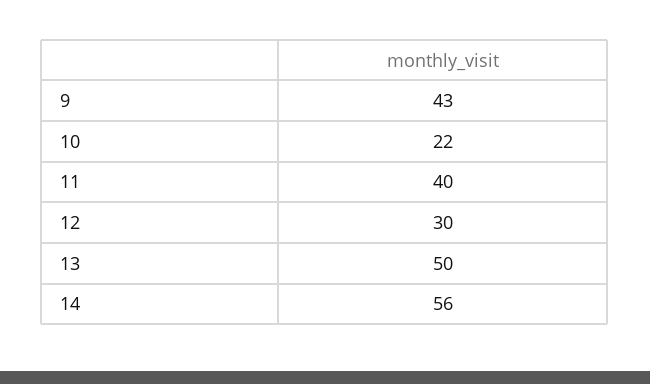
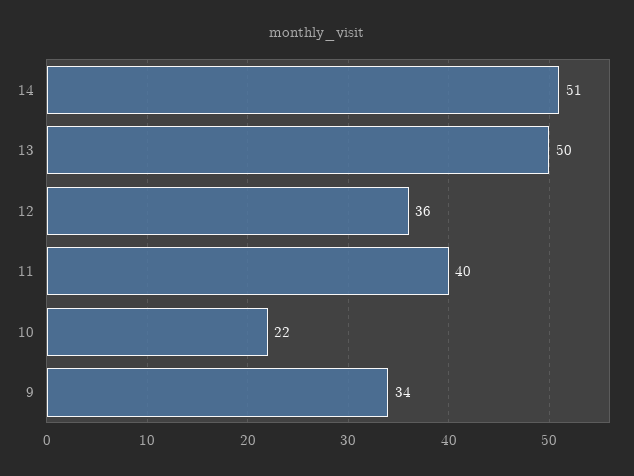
  {
-   "9": 43,
+   "9": 34,
    "10": 22,
    "11": 40,
-   "12": 30,
+   "12": 36,
    "13": 50,
-   "14": 56
+   "14": 51
  }

